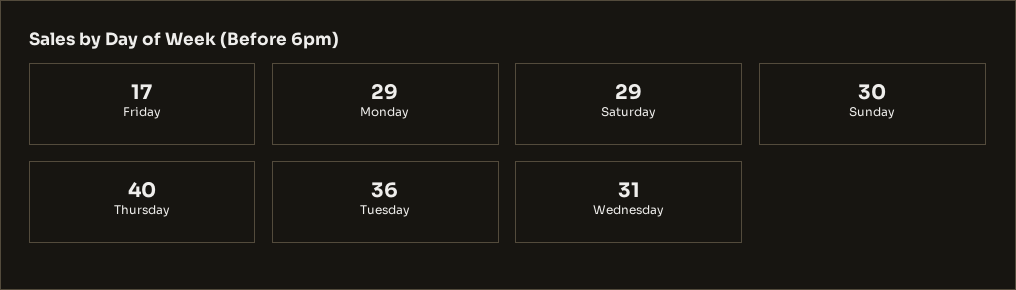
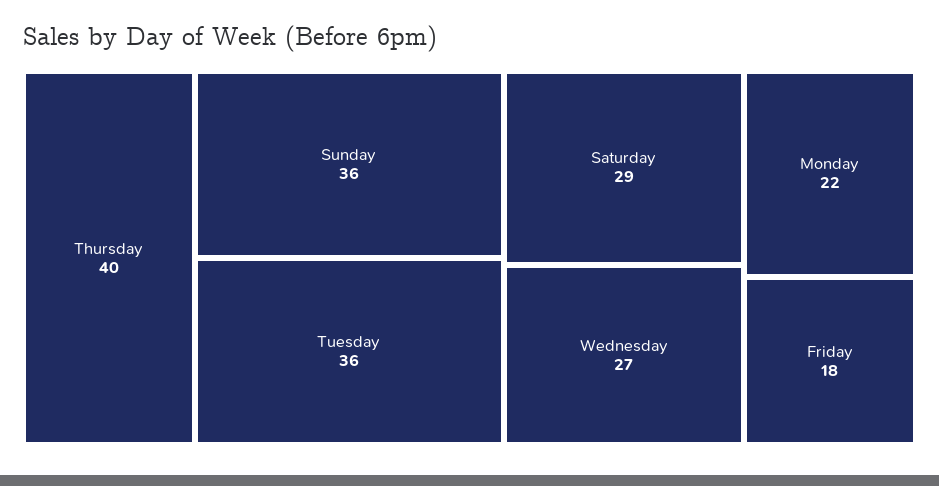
  {
-   "Friday": 17,
+   "Friday": 18,
-   "Monday": 29,
+   "Monday": 22,
    "Saturday": 29,
-   "Sunday": 30,
+   "Sunday": 36,
    "Thursday": 40,
    "Tuesday": 36,
-   "Wednesday": 31
+   "Wednesday": 27
  }

